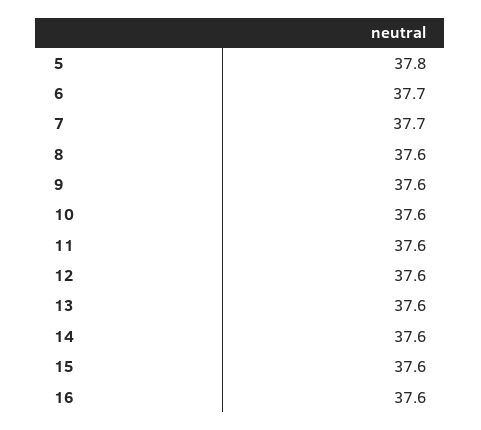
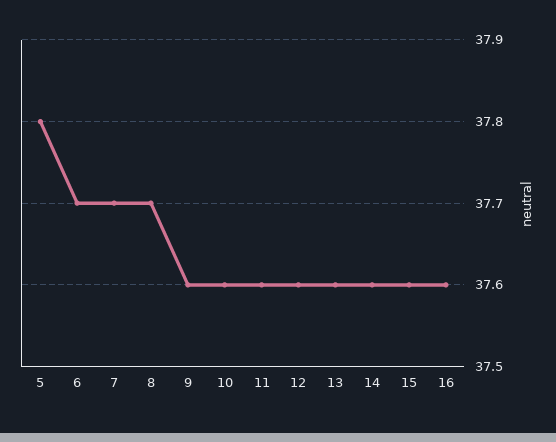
  {
    "5": 37.8,
    "6": 37.7,
    "7": 37.7,
-   "8": 37.6,
+   "8": 37.7,
    "9": 37.6,
    "10": 37.6,
    "11": 37.6,
    "12": 37.6,
    "13": 37.6,
    "14": 37.6,
    "15": 37.6,
    "16": 37.6
  }

